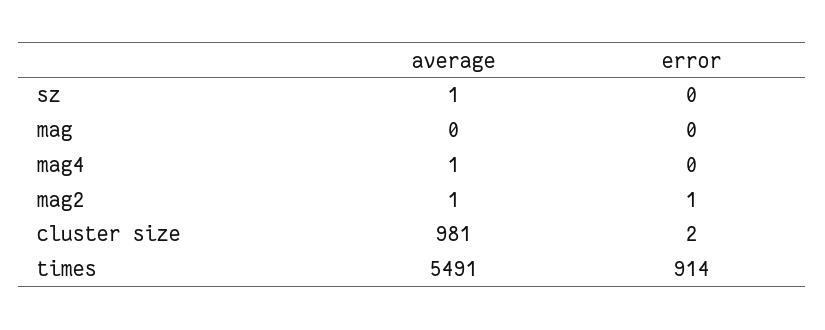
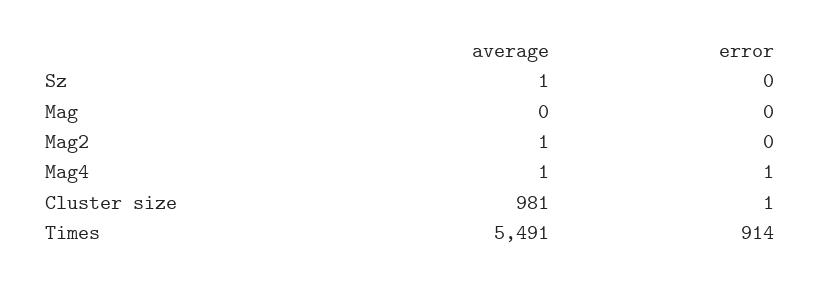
  {
    "average": {
      "sz": 1,
      "mag": 0,
      "mag4": 1,
      "mag2": 1,
      "cluster size": 981,
      "times": 5491
    },
    "error": {
      "sz": 0,
      "mag": 0,
-     "mag4": 0,
+     "mag4": 1,
-     "mag2": 1,
+     "mag2": 0,
-     "cluster size": 2,
+     "cluster size": 1,
      "times": 914
    }
  }

